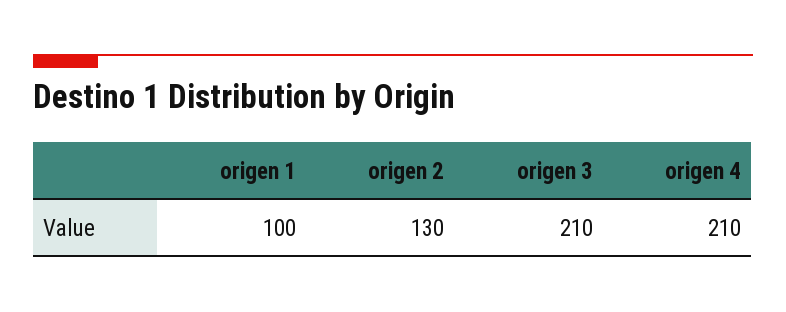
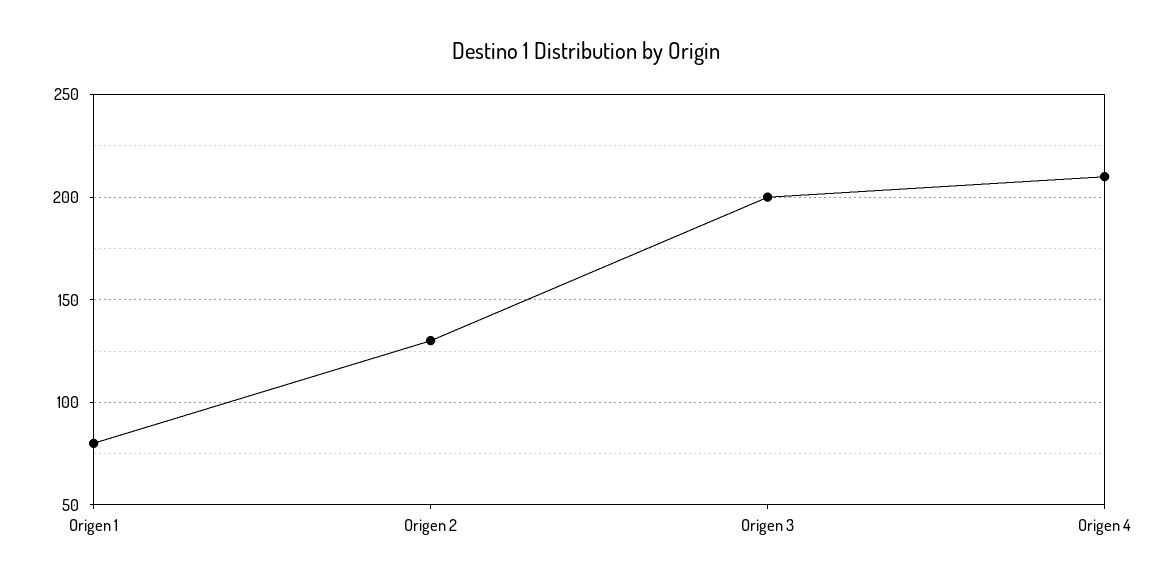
  {
-   "origen 1": 100,
+   "origen 1": 80,
    "origen 2": 130,
-   "origen 3": 210,
+   "origen 3": 200,
    "origen 4": 210
  }

